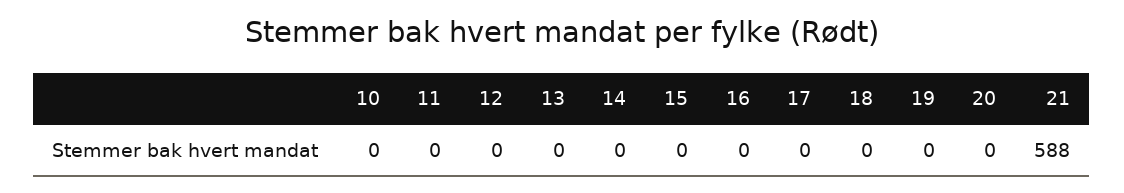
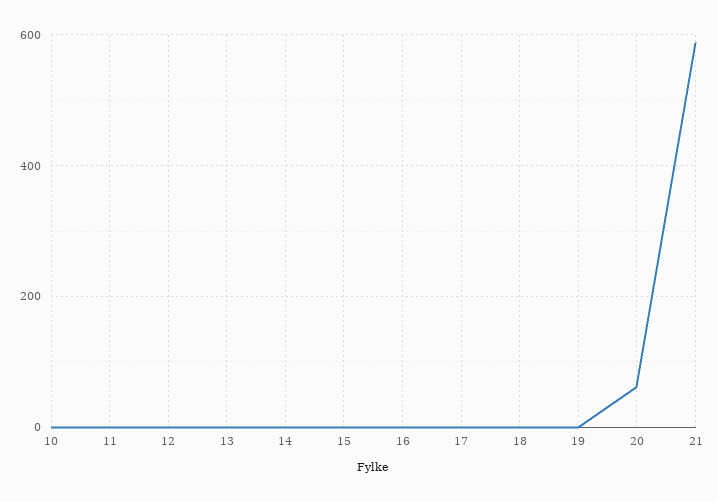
  {
    "10": 0,
    "11": 0,
    "12": 0,
    "13": 0,
    "14": 0,
    "15": 0,
    "16": 0,
    "17": 0,
    "18": 0,
    "19": 0,
-   "20": 0,
+   "20": 60,
    "21": 588
  }

